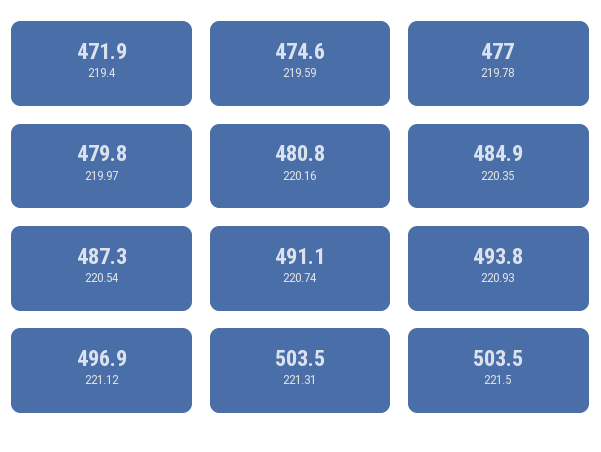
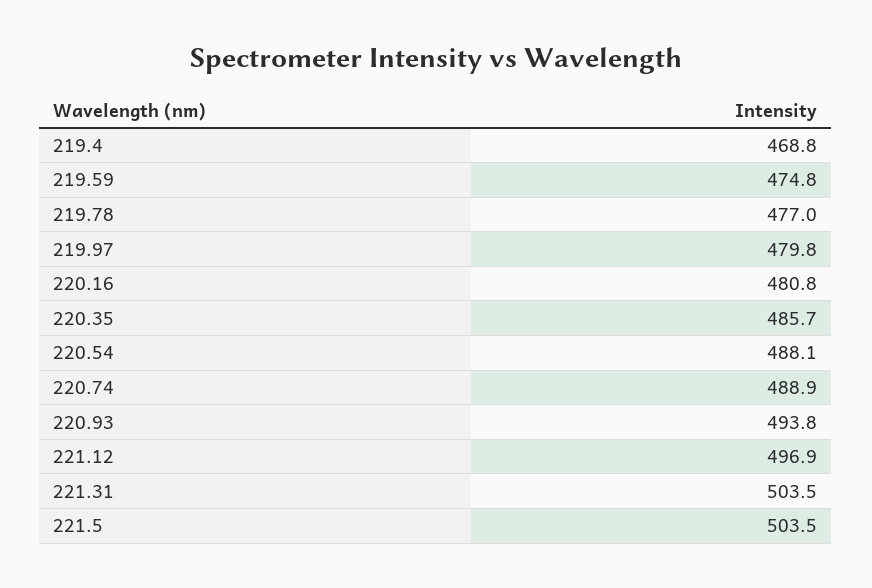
  {
-   "219.4": 471.9,
+   "219.4": 468.8,
-   "219.59": 474.6,
+   "219.59": 474.8,
    "219.78": 477,
    "219.97": 479.8,
    "220.16": 480.8,
-   "220.35": 484.9,
+   "220.35": 485.7,
-   "220.54": 487.3,
+   "220.54": 488.1,
-   "220.74": 491.1,
+   "220.74": 488.9,
    "220.93": 493.8,
    "221.12": 496.9,
    "221.31": 503.5,
    "221.5": 503.5
  }

